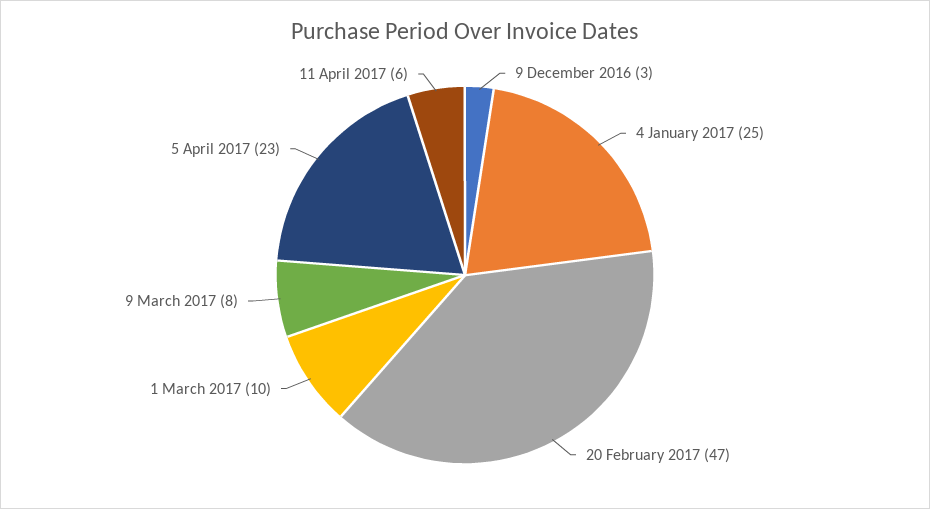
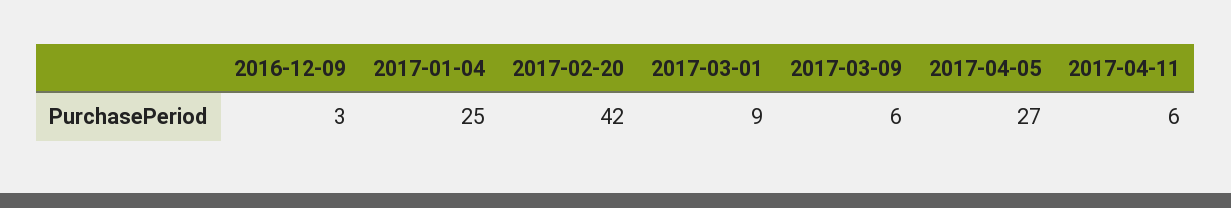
  {
    "9 December 2016": 3,
    "4 January 2017": 25,
-   "20 February 2017": 47,
+   "20 February 2017": 42,
-   "1 March 2017": 10,
+   "1 March 2017": 9,
-   "9 March 2017": 8,
+   "9 March 2017": 6,
-   "5 April 2017": 23,
+   "5 April 2017": 27,
    "11 April 2017": 6
  }

